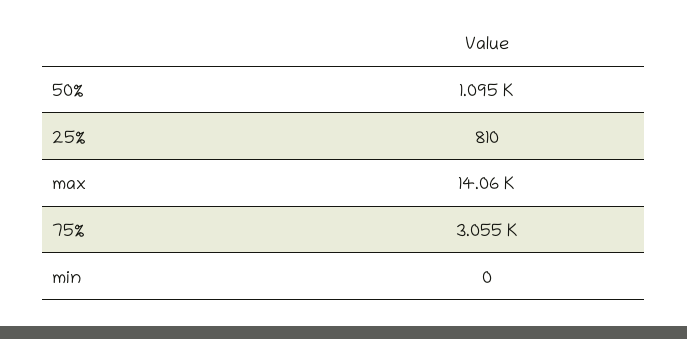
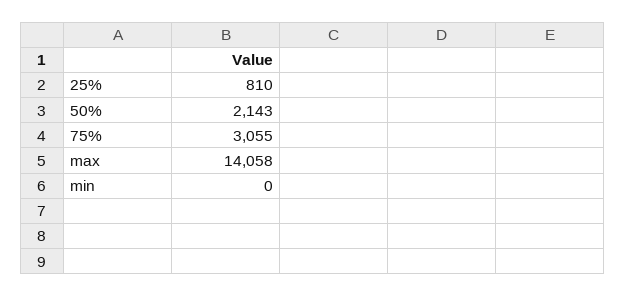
  {
-   "50%": 1095,
+   "50%": 2143,
    "25%": 810,
    "max": 14058,
    "75%": 3055,
    "min": 0
  }

